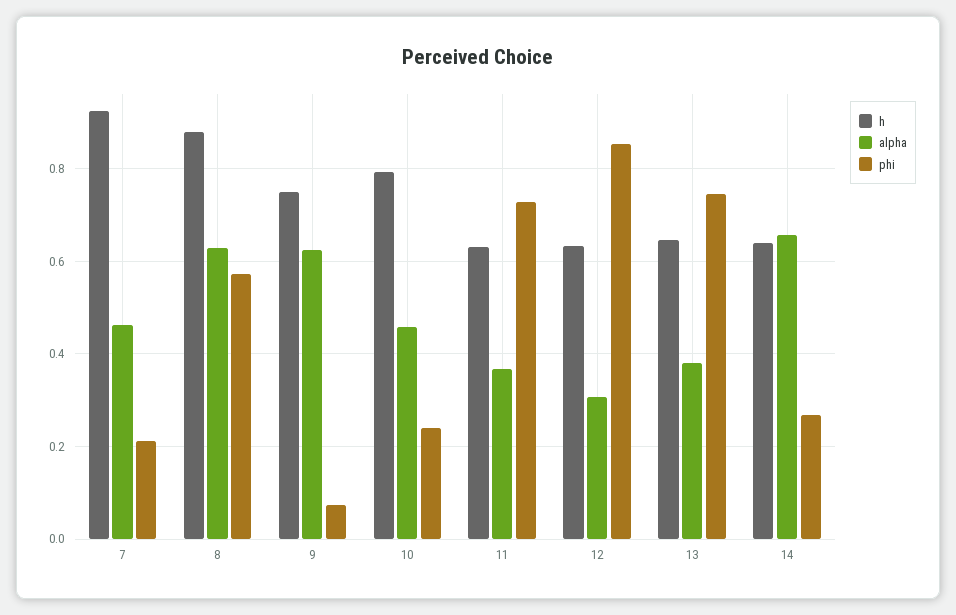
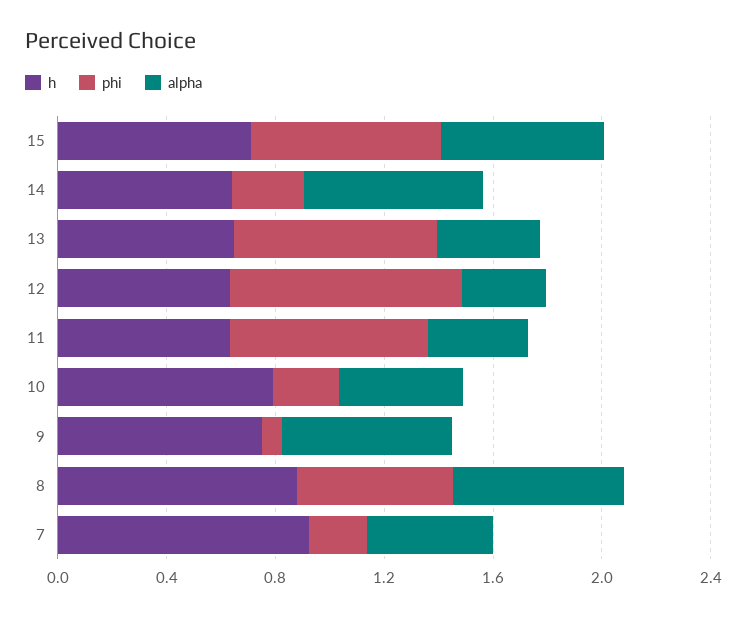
  {
    "h": {
      "7": 0.92,
      "8": 0.88,
      "9": 0.76,
      "10": 0.8,
      "11": 0.64,
      "12": 0.64,
      "13": 0.64,
-     "14": 0.64
+     "14": 0.64,
+     "15": 0.7
    },
    "alpha": {
      "7": 0.46,
      "8": 0.62,
      "9": 0.62,
      "10": 0.46,
      "11": 0.36,
      "12": 0.3,
      "13": 0.38,
-     "14": 0.66
+     "14": 0.66,
+     "15": 0.6
    },
    "phi": {
      "7": 0.22,
      "8": 0.58,
      "9": 0.08,
      "10": 0.24,
      "11": 0.72,
      "12": 0.86,
      "13": 0.74,
-     "14": 0.26
+     "14": 0.26,
+     "15": 0.7
    }
  }

